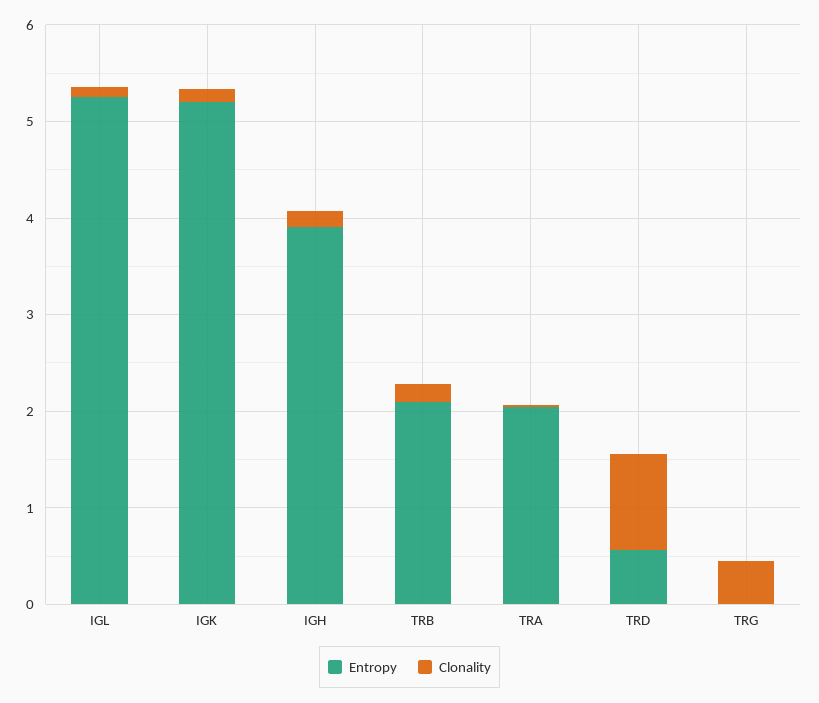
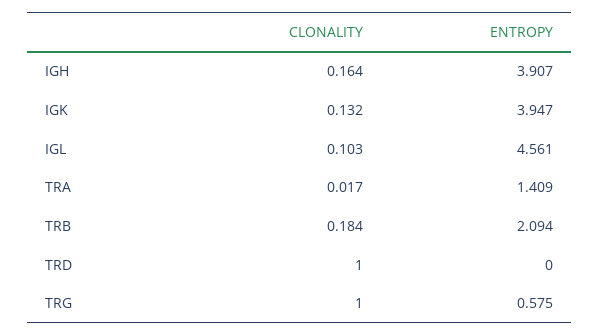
  {
    "Entropy": {
-     "IGL": 5.2,
+     "IGL": 4.561,
-     "IGK": 5.2,
+     "IGK": 3.947,
      "IGH": 3.907,
      "TRB": 2.094,
-     "TRA": 2,
+     "TRA": 1.409,
-     "TRD": 0.6,
+     "TRD": 0,
-     "TRG": 0
+     "TRG": 0.575
    },
    "Clonality": {
      "IGL": 0.103,
      "IGK": 0.132,
      "IGH": 0.164,
      "TRB": 0.184,
      "TRA": 0.017,
      "TRD": 1,
-     "TRG": 0.4
+     "TRG": 1
    }
  }

